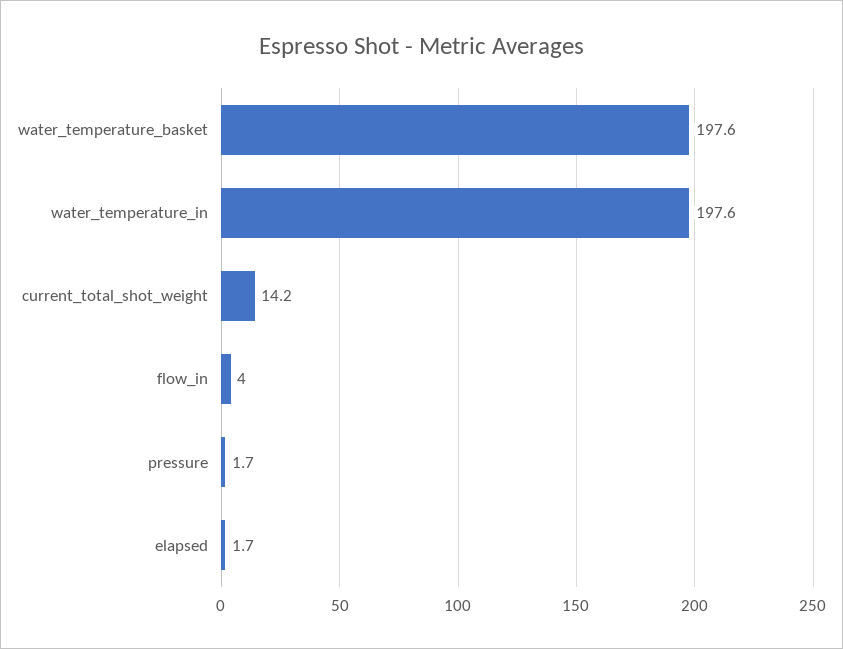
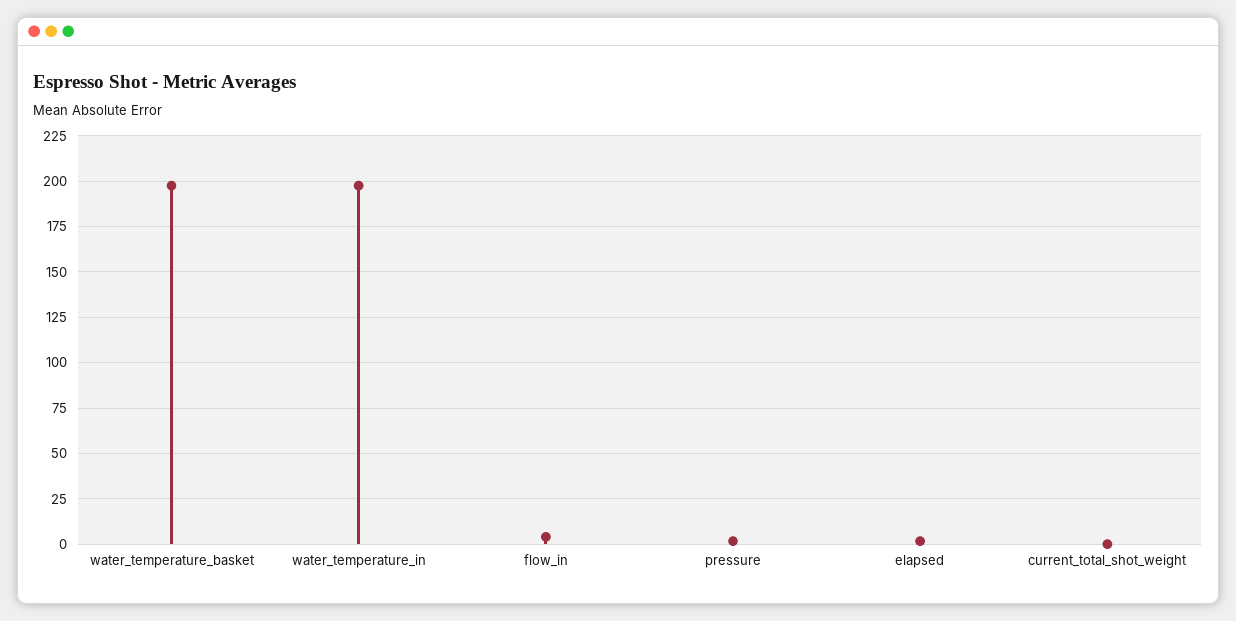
  {
    "water_temperature_basket": 197.6,
    "water_temperature_in": 197.6,
-   "current_total_shot_weight": 14.2,
+   "current_total_shot_weight": 0,
    "flow_in": 4,
    "pressure": 1.7,
    "elapsed": 1.7
  }

